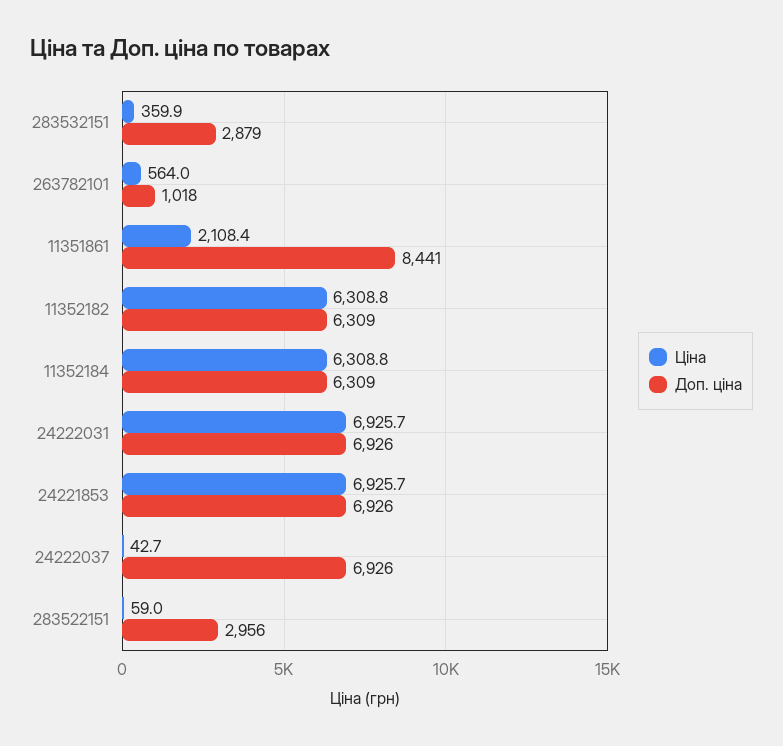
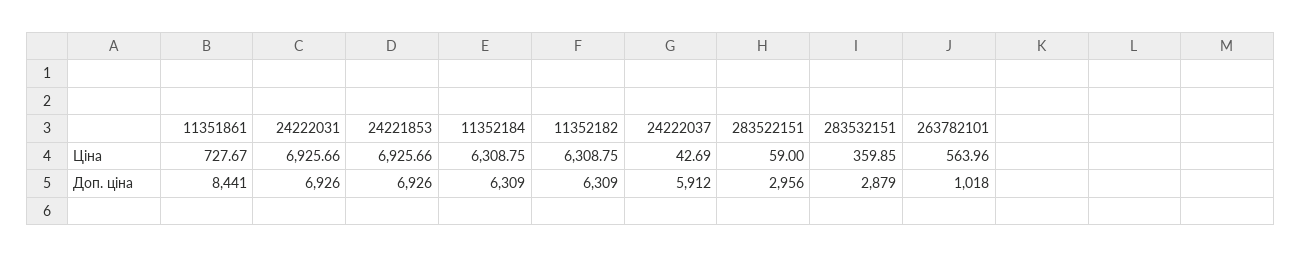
  {
    "Ціна": {
      "283532151": 359.85,
      "263782101": 563.96,
-     "11351861": 2108.4,
+     "11351861": 727.67,
      "11352182": 6308.75,
      "11352184": 6308.75,
      "24222031": 6925.66,
      "24221853": 6925.66,
      "24222037": 42.69,
      "283522151": 59
    },
    "Доп. ціна": {
      "283532151": 2879,
      "263782101": 1018,
      "11351861": 8441,
      "11352182": 6309,
      "11352184": 6309,
      "24222031": 6926,
      "24221853": 6926,
-     "24222037": 6926,
+     "24222037": 5912,
      "283522151": 2956
    }
  }

